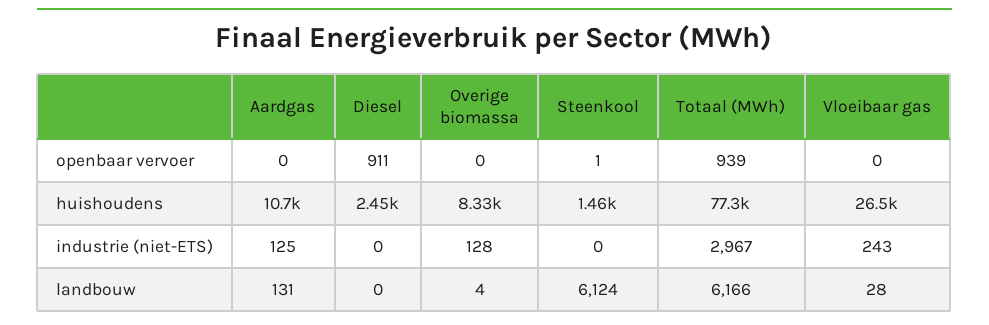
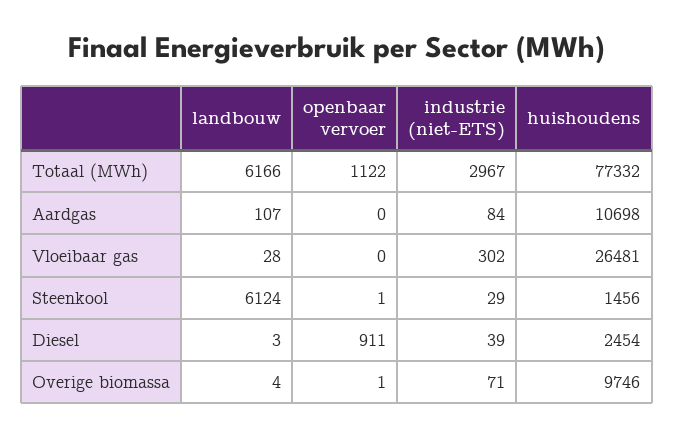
  {
    "Aardgas": {
      "openbaar vervoer": 0,
      "huishoudens": 10698,
-     "industrie (niet-ETS)": 125,
+     "industrie (niet-ETS)": 84,
-     "landbouw": 131
+     "landbouw": 107
    },
    "Diesel": {
      "openbaar vervoer": 911,
      "huishoudens": 2454,
-     "industrie (niet-ETS)": 0,
+     "industrie (niet-ETS)": 39,
-     "landbouw": 0
+     "landbouw": 3
    },
    "Overige biomassa": {
-     "openbaar vervoer": 0,
+     "openbaar vervoer": 1,
-     "huishoudens": 8330,
+     "huishoudens": 9746,
-     "industrie (niet-ETS)": 128,
+     "industrie (niet-ETS)": 71,
      "landbouw": 4
    },
    "Steenkool": {
      "openbaar vervoer": 1,
      "huishoudens": 1456,
-     "industrie (niet-ETS)": 0,
+     "industrie (niet-ETS)": 29,
      "landbouw": 6124
    },
    "Totaal (MWh)": {
-     "openbaar vervoer": 939,
+     "openbaar vervoer": 1122,
      "huishoudens": 77332,
      "industrie (niet-ETS)": 2967,
      "landbouw": 6166
    },
    "Vloeibaar gas": {
      "openbaar vervoer": 0,
      "huishoudens": 26481,
-     "industrie (niet-ETS)": 243,
+     "industrie (niet-ETS)": 302,
      "landbouw": 28
    }
  }

